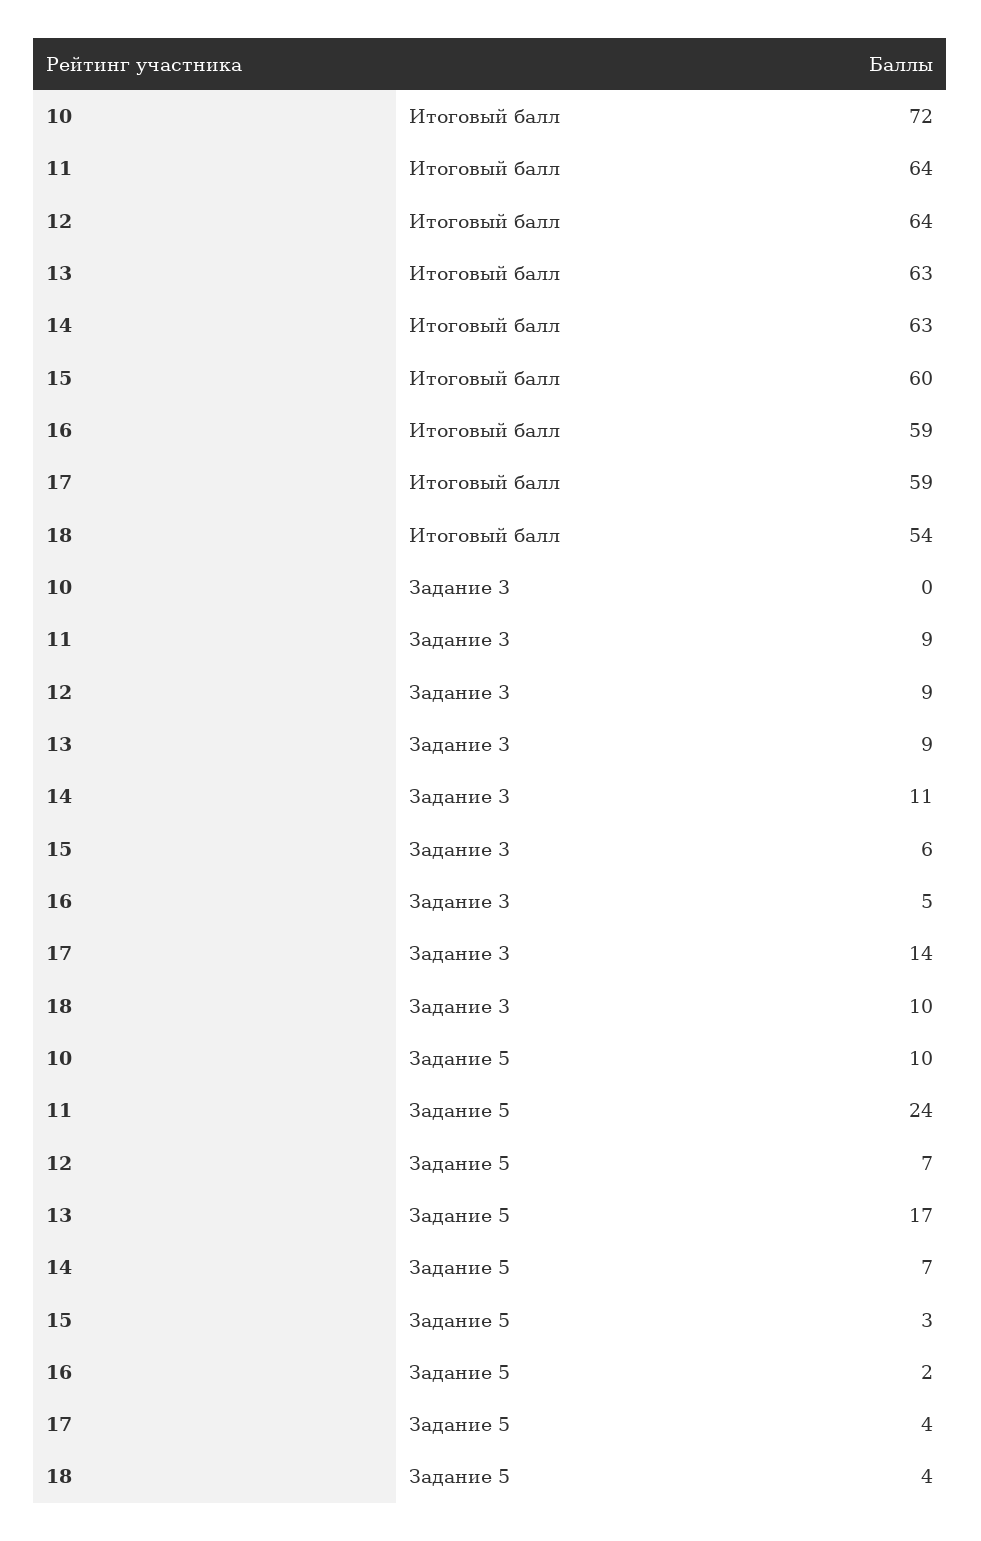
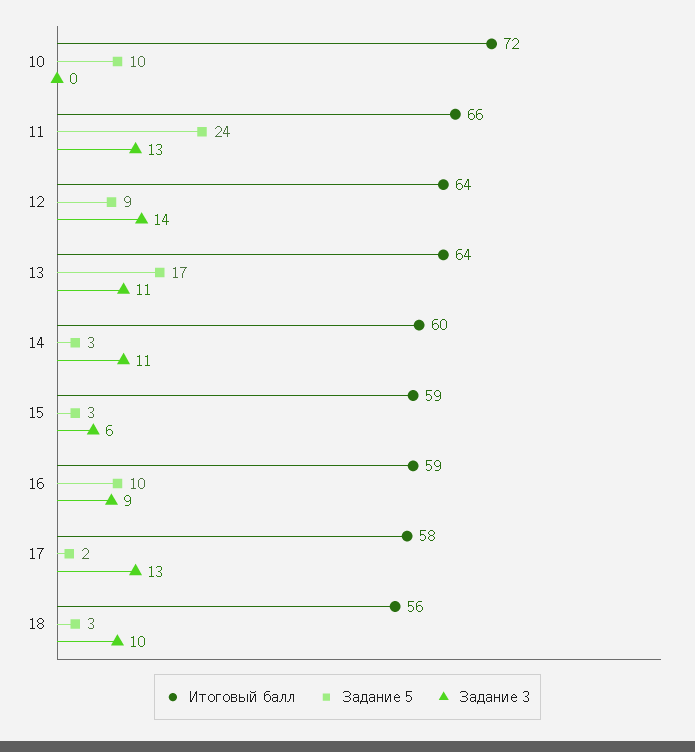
  {
    "Итоговый балл": {
      "10": 72,
-     "11": 64,
+     "11": 66,
      "12": 64,
-     "13": 63,
+     "13": 64,
-     "14": 63,
+     "14": 60,
-     "15": 60,
+     "15": 59,
      "16": 59,
-     "17": 59,
+     "17": 58,
-     "18": 54
+     "18": 56
    },
    "Задание 3": {
      "10": 0,
-     "11": 9,
+     "11": 13,
-     "12": 9,
+     "12": 14,
-     "13": 9,
+     "13": 11,
      "14": 11,
      "15": 6,
-     "16": 5,
+     "16": 9,
-     "17": 14,
+     "17": 13,
      "18": 10
    },
    "Задание 5": {
      "10": 10,
      "11": 24,
-     "12": 7,
+     "12": 9,
      "13": 17,
-     "14": 7,
+     "14": 3,
      "15": 3,
-     "16": 2,
+     "16": 10,
-     "17": 4,
+     "17": 2,
-     "18": 4
+     "18": 3
    }
  }

